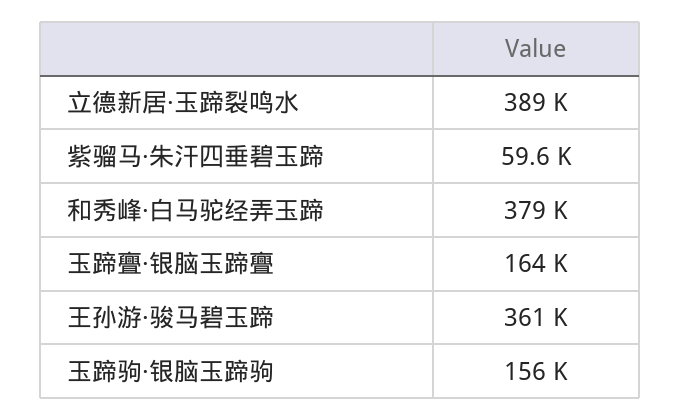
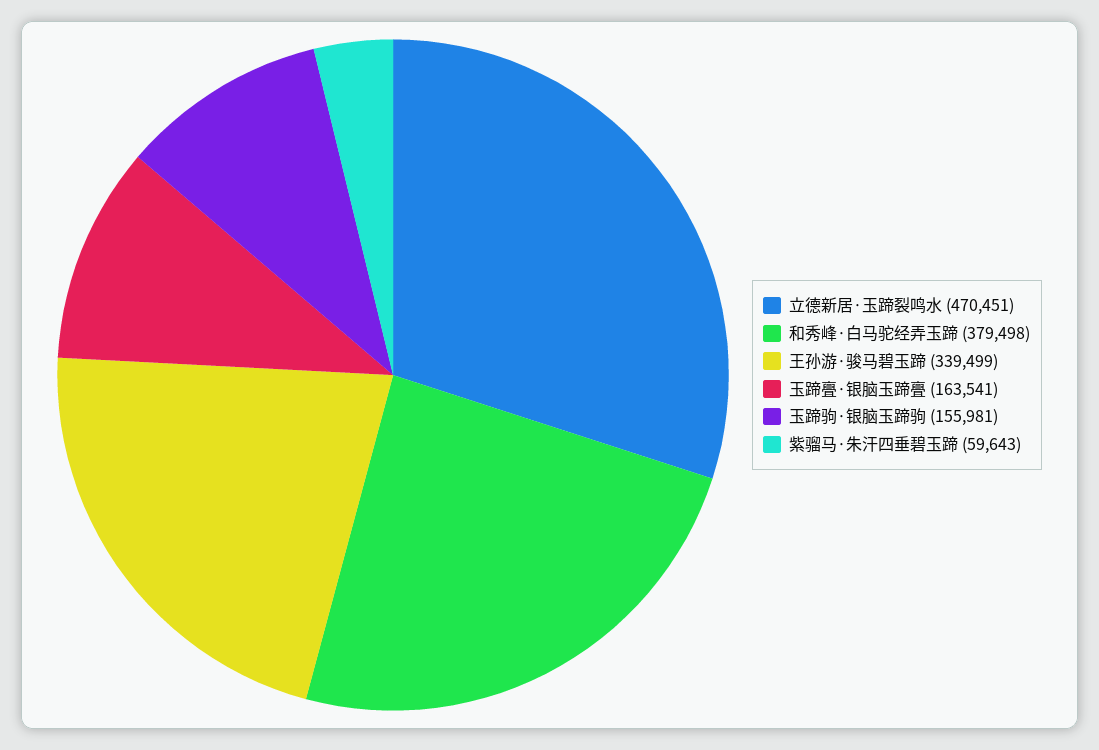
  {
-   "立德新居·玉蹄裂鸣水": 389000,
+   "立德新居·玉蹄裂鸣水": 470451,
    "紫骝马·朱汗四垂碧玉蹄": 59643,
    "和秀峰·白马驼经弄玉蹄": 379498,
    "玉蹄亹·银脑玉蹄亹": 163541,
-   "王孙游·骏马碧玉蹄": 361000,
+   "王孙游·骏马碧玉蹄": 339499,
    "玉蹄驹·银脑玉蹄驹": 155981
  }

